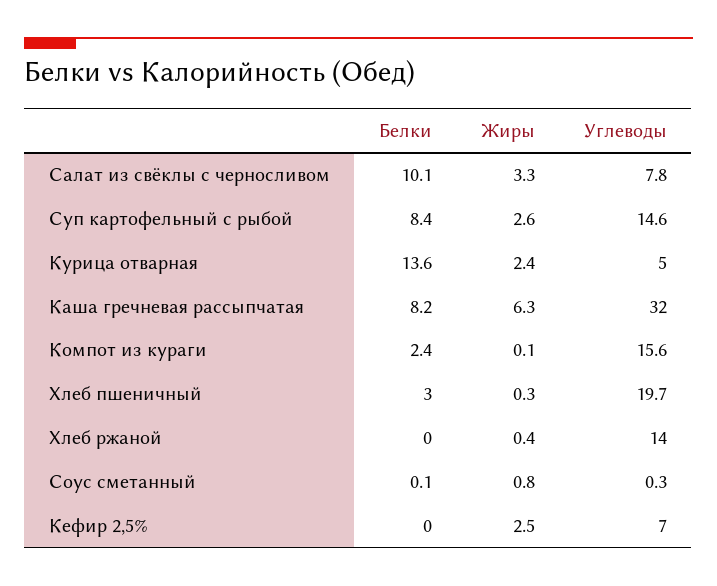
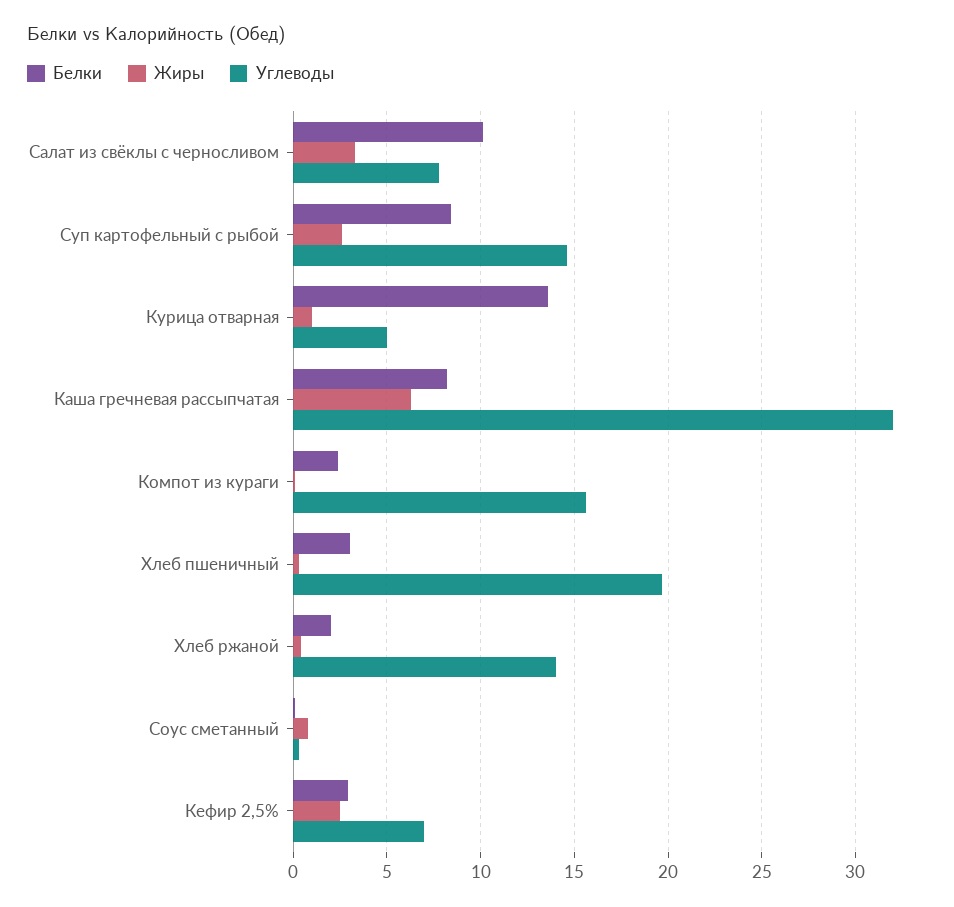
  {
    "Белки": {
      "Салат из свёклы с черносливом": 10.1,
      "Суп картофельный с рыбой": 8.4,
      "Курица отварная": 13.6,
      "Каша гречневая рассыпчатая": 8.2,
      "Компот из кураги": 2.4,
      "Хлеб пшеничный": 3,
-     "Хлеб ржаной": 0,
+     "Хлеб ржаной": 2,
      "Соус сметанный": 0.1,
-     "Кефир 2,5%": 0
+     "Кефир 2,5%": 3
    },
    "Жиры": {
      "Салат из свёклы с черносливом": 3.3,
      "Суп картофельный с рыбой": 2.6,
-     "Курица отварная": 2.4,
+     "Курица отварная": 1,
      "Каша гречневая рассыпчатая": 6.3,
      "Компот из кураги": 0.1,
      "Хлеб пшеничный": 0.3,
      "Хлеб ржаной": 0.4,
      "Соус сметанный": 0.8,
      "Кефир 2,5%": 2.5
    },
    "Углеводы": {
      "Салат из свёклы с черносливом": 7.8,
      "Суп картофельный с рыбой": 14.6,
      "Курица отварная": 5,
      "Каша гречневая рассыпчатая": 32,
      "Компот из кураги": 15.6,
      "Хлеб пшеничный": 19.7,
      "Хлеб ржаной": 14,
      "Соус сметанный": 0.3,
      "Кефир 2,5%": 7
    }
  }

